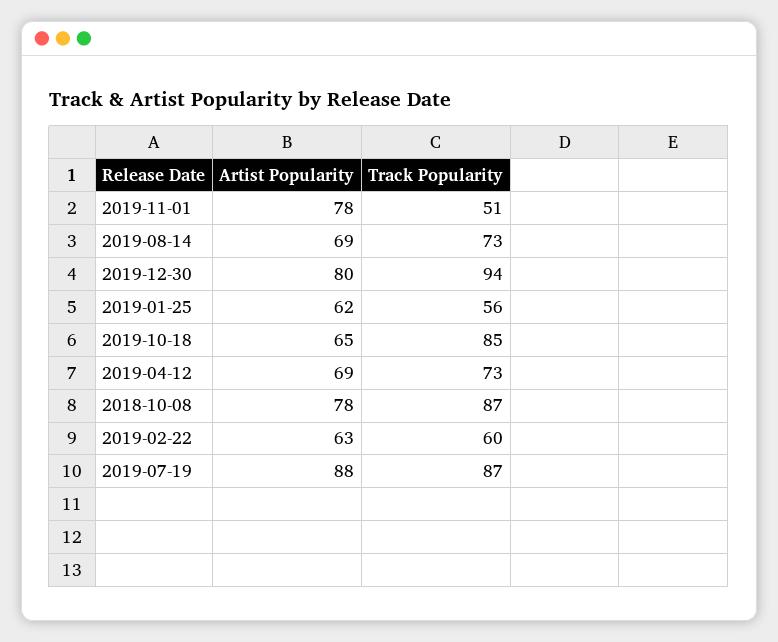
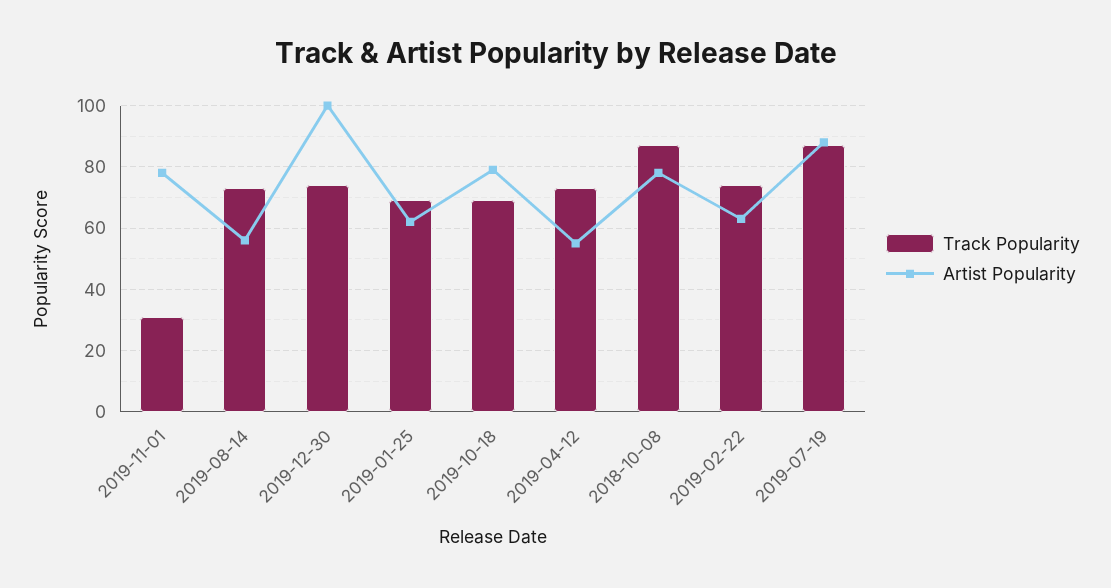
  {
    "Artist Popularity": {
      "2019-11-01": 78,
-     "2019-08-14": 69,
+     "2019-08-14": 55,
-     "2019-12-30": 80,
+     "2019-12-30": 100,
      "2019-01-25": 62,
-     "2019-10-18": 65,
+     "2019-10-18": 80,
-     "2019-04-12": 69,
+     "2019-04-12": 55,
      "2018-10-08": 78,
      "2019-02-22": 63,
      "2019-07-19": 88
    },
    "Track Popularity": {
-     "2019-11-01": 51,
+     "2019-11-01": 30,
      "2019-08-14": 73,
-     "2019-12-30": 94,
+     "2019-12-30": 75,
-     "2019-01-25": 56,
+     "2019-01-25": 70,
-     "2019-10-18": 85,
+     "2019-10-18": 70,
      "2019-04-12": 73,
      "2018-10-08": 87,
-     "2019-02-22": 60,
+     "2019-02-22": 75,
      "2019-07-19": 87
    }
  }

